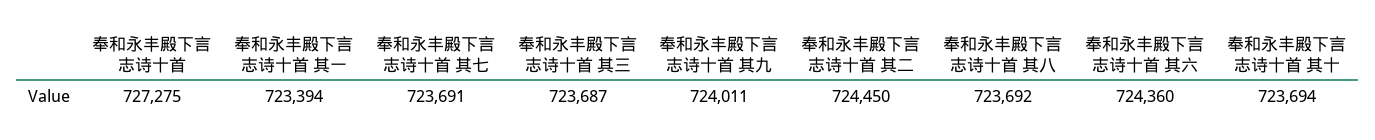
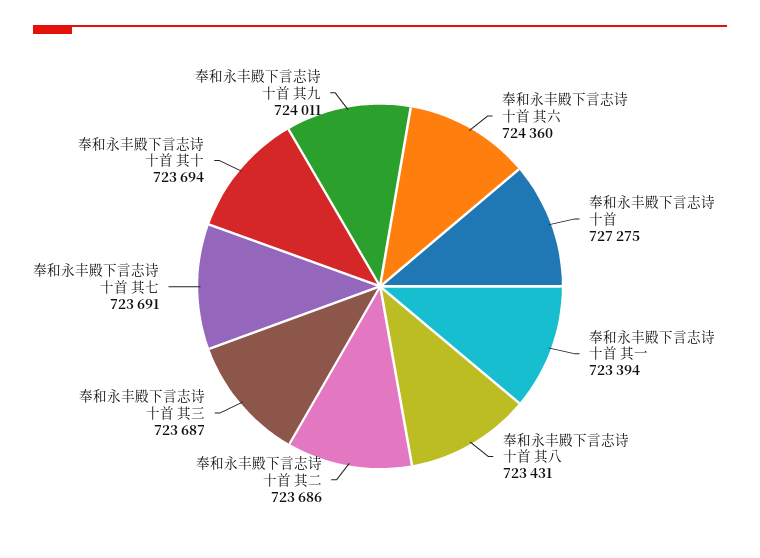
  {
    "奉和永丰殿下言志诗十首": 727275,
    "奉和永丰殿下言志诗十首 其一": 723394,
    "奉和永丰殿下言志诗十首 其七": 723691,
    "奉和永丰殿下言志诗十首 其三": 723687,
    "奉和永丰殿下言志诗十首 其九": 724011,
-   "奉和永丰殿下言志诗十首 其二": 724450,
+   "奉和永丰殿下言志诗十首 其二": 723686,
-   "奉和永丰殿下言志诗十首 其八": 723692,
+   "奉和永丰殿下言志诗十首 其八": 723431,
    "奉和永丰殿下言志诗十首 其六": 724360,
    "奉和永丰殿下言志诗十首 其十": 723694
  }

